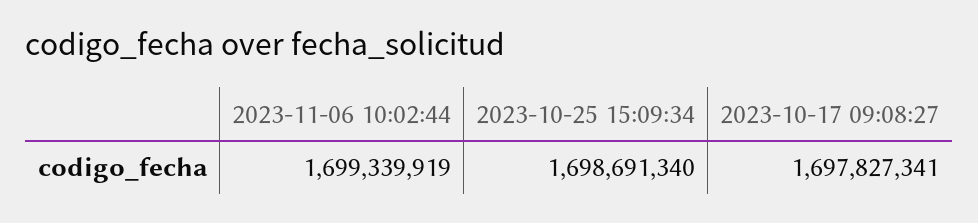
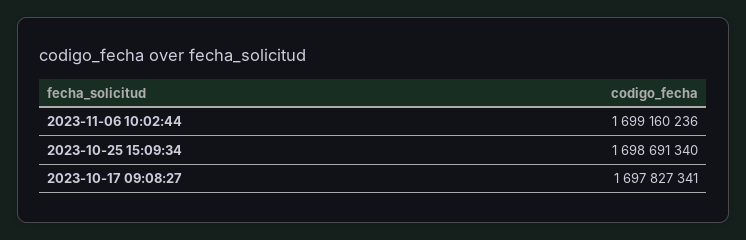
  {
-   "2023-11-06 10:02:44": 1699339919,
+   "2023-11-06 10:02:44": 1699160236,
    "2023-10-25 15:09:34": 1698691340,
    "2023-10-17 09:08:27": 1697827341
  }

